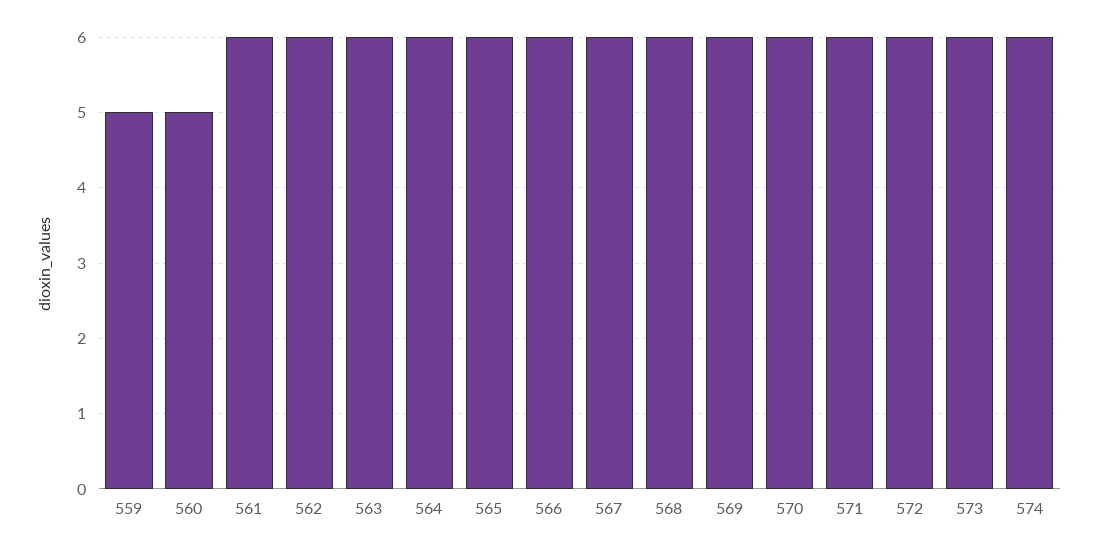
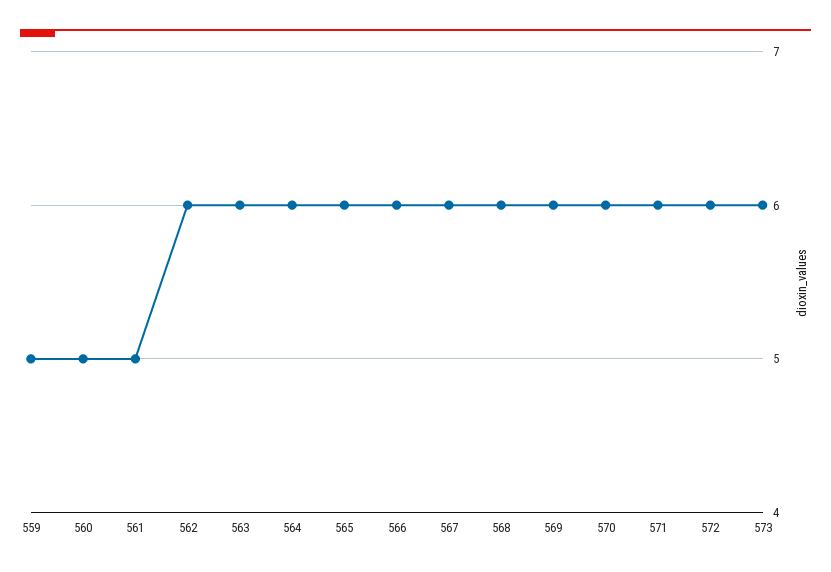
  {
    "559": 5,
    "560": 5,
-   "561": 6,
+   "561": 5,
    "562": 6,
    "563": 6,
    "564": 6,
    "565": 6,
    "566": 6,
    "567": 6,
    "568": 6,
    "569": 6,
    "570": 6,
    "571": 6,
    "572": 6,
-   "573": 6,
+   "573": 6
-   "574": 6
  }

